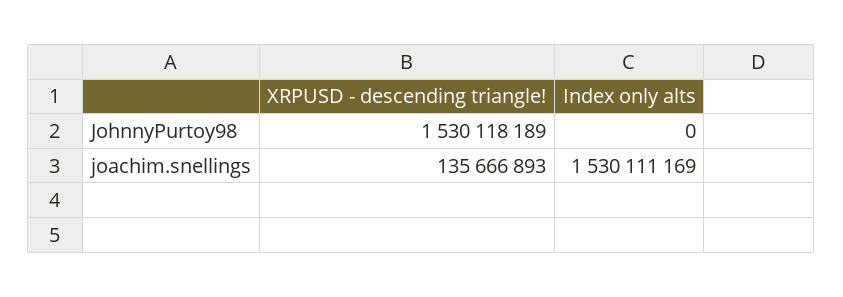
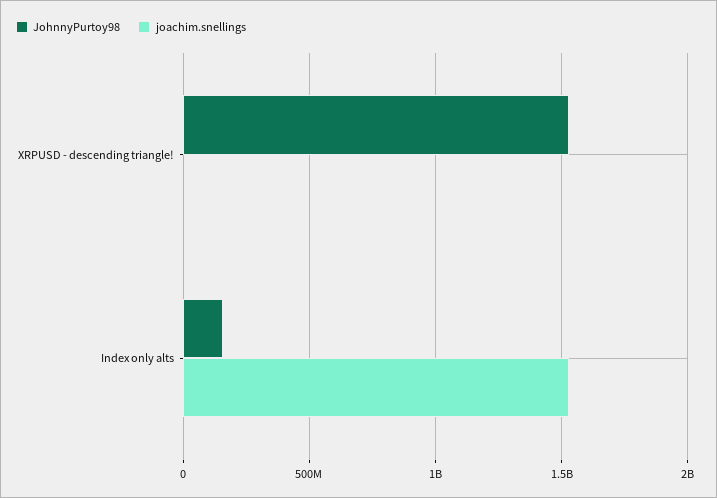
  {
    "JohnnyPurtoy98": {
      "XRPUSD - descending triangle!": 1530118189,
-     "Index only alts": 0
+     "Index only alts": 150000000
    },
    "joachim.snellings": {
-     "XRPUSD - descending triangle!": 135666893,
+     "XRPUSD - descending triangle!": 0,
      "Index only alts": 1530111169
    }
  }

